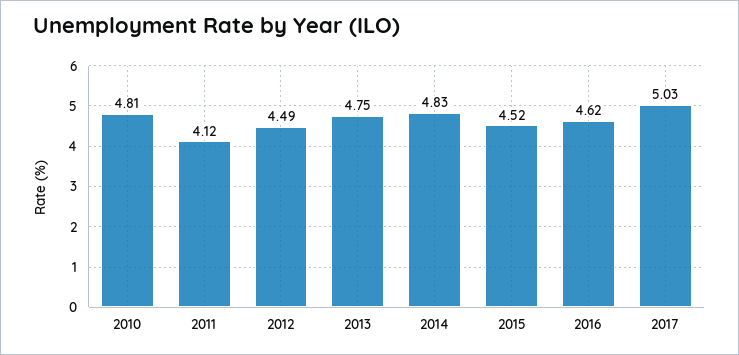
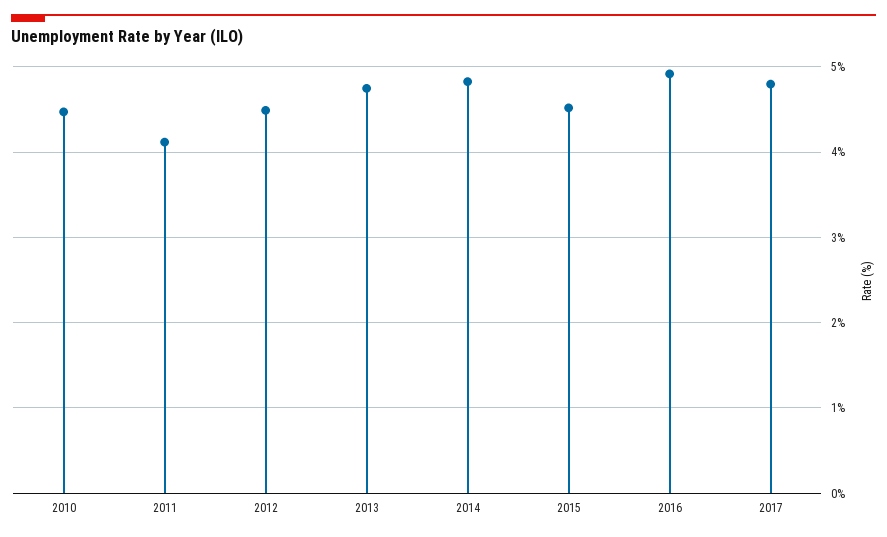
  {
-   "2010": 4.81,
+   "2010": 4.5,
    "2011": 4.12,
    "2012": 4.49,
    "2013": 4.75,
    "2014": 4.83,
    "2015": 4.52,
-   "2016": 4.62,
+   "2016": 4.9,
-   "2017": 5.03
+   "2017": 4.8
  }

